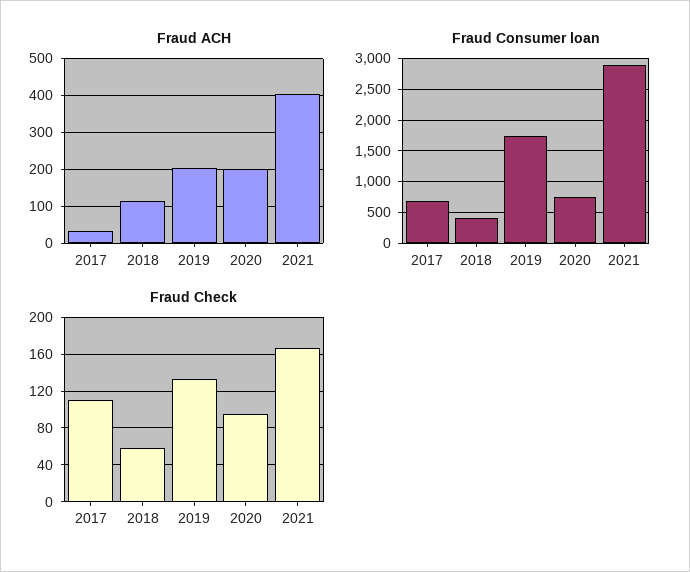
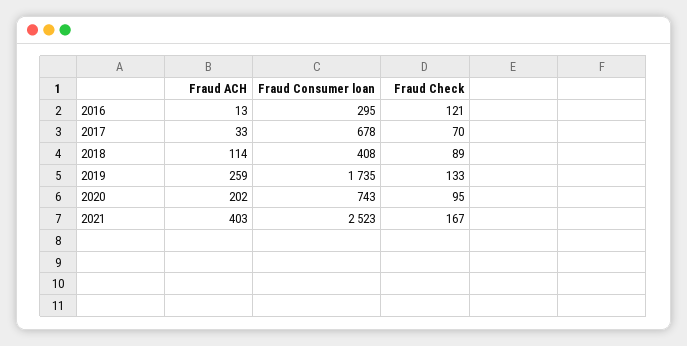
  {
    "Fraud ACH": {
      "2017": 33,
      "2018": 114,
-     "2019": 200,
+     "2019": 259,
      "2020": 202,
-     "2021": 403
+     "2021": 403,
+     "2016": 13
    },
    "Fraud Consumer loan": {
      "2017": 678,
      "2018": 408,
      "2019": 1735,
      "2020": 743,
-     "2021": 2900
+     "2021": 2523,
+     "2016": 295
    },
    "Fraud Check": {
-     "2017": 110,
+     "2017": 70,
-     "2018": 60,
+     "2018": 89,
      "2019": 133,
      "2020": 95,
-     "2021": 167
+     "2021": 167,
+     "2016": 121
    }
  }

